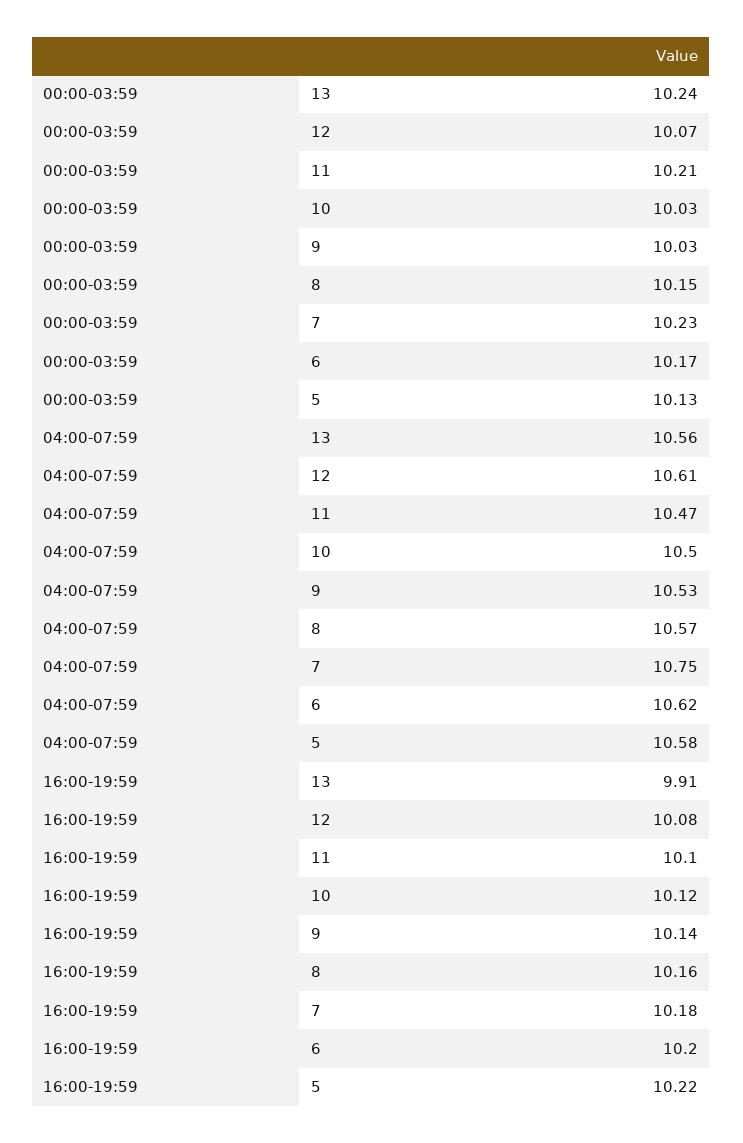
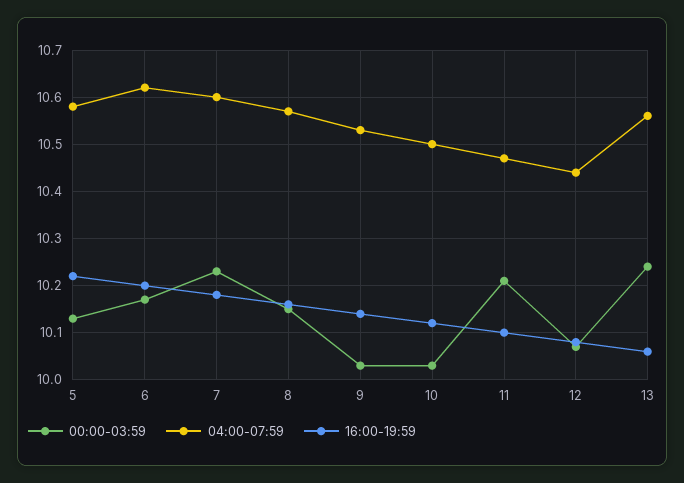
  {
    "00:00-03:59": {
      "13": 10.24,
      "12": 10.07,
      "11": 10.21,
      "10": 10.03,
      "9": 10.03,
      "8": 10.15,
      "7": 10.23,
      "6": 10.17,
      "5": 10.13
    },
    "04:00-07:59": {
      "13": 10.56,
-     "12": 10.61,
+     "12": 10.45,
      "11": 10.47,
      "10": 10.5,
      "9": 10.53,
      "8": 10.57,
-     "7": 10.75,
+     "7": 10.6,
      "6": 10.62,
      "5": 10.58
    },
    "16:00-19:59": {
-     "13": 9.91,
+     "13": 10.05,
      "12": 10.08,
      "11": 10.1,
      "10": 10.12,
      "9": 10.14,
      "8": 10.16,
      "7": 10.18,
      "6": 10.2,
      "5": 10.22
    }
  }

